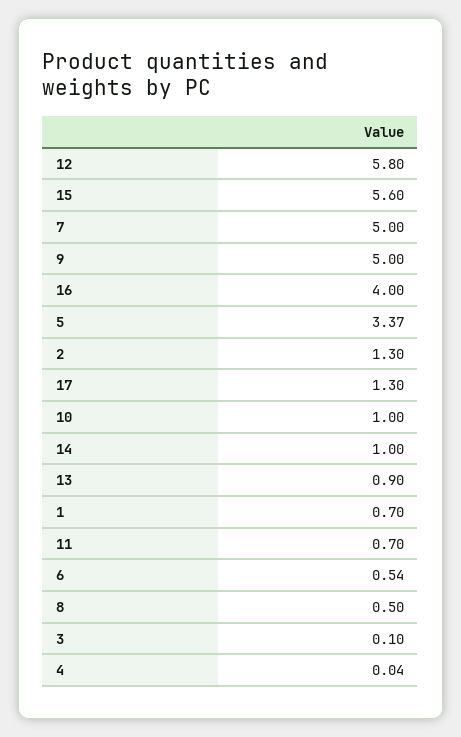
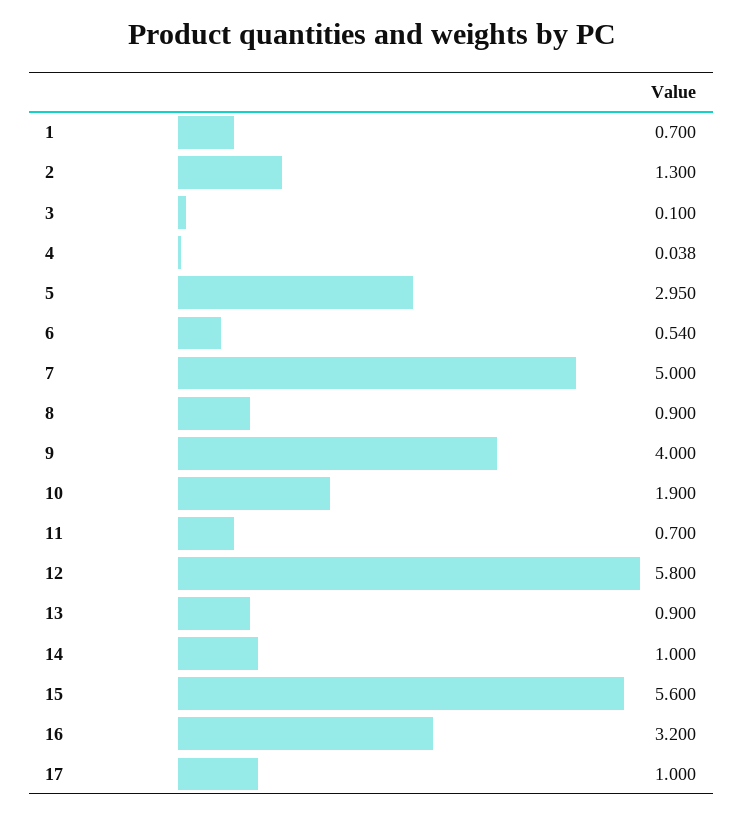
  {
    "12": 5.8,
    "15": 5.6,
    "7": 5,
-   "9": 5,
+   "9": 4,
-   "16": 4,
+   "16": 3.2,
-   "5": 3.37,
+   "5": 2.95,
    "2": 1.3,
-   "17": 1.3,
+   "17": 1,
-   "10": 1,
+   "10": 1.9,
    "14": 1,
    "13": 0.9,
    "1": 0.7,
    "11": 0.7,
    "6": 0.54,
-   "8": 0.5,
+   "8": 0.9,
    "3": 0.1,
    "4": 0.038
  }

